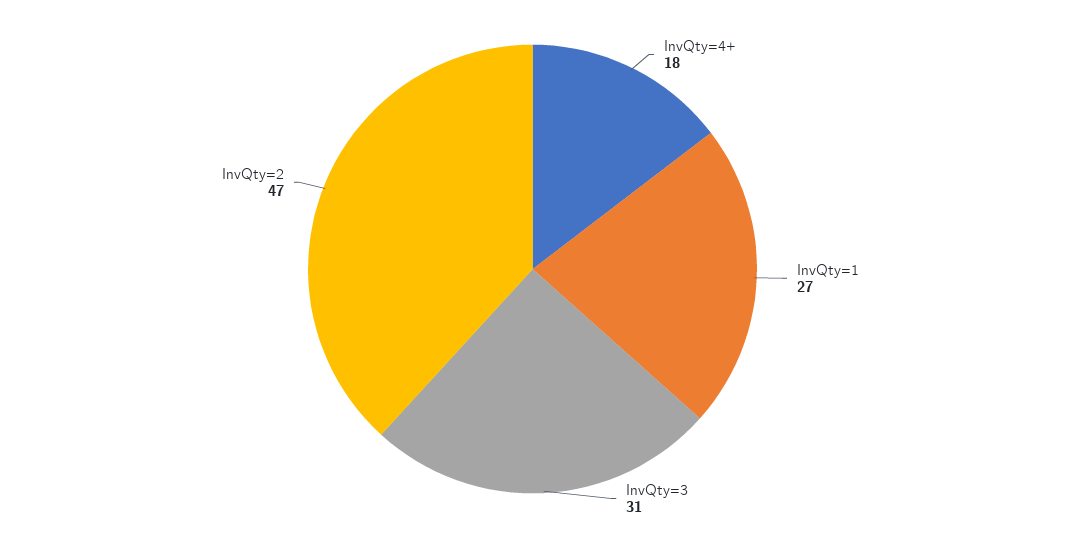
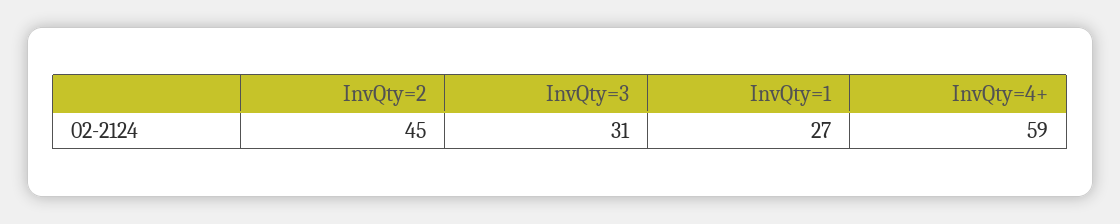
  {
-   "InvQty=4+": 18,
+   "InvQty=4+": 59,
    "InvQty=1": 27,
    "InvQty=3": 31,
-   "InvQty=2": 47
+   "InvQty=2": 45
  }

